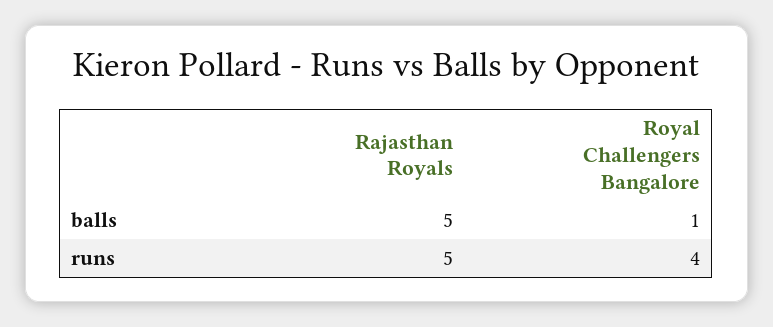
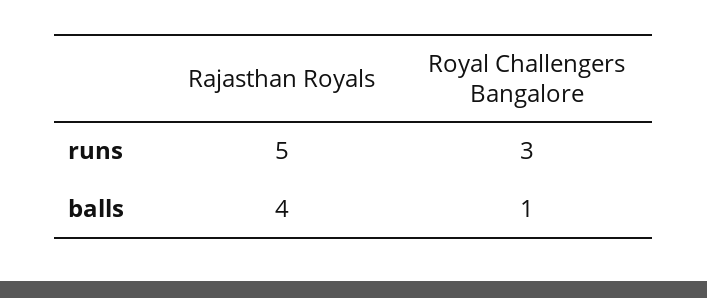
  {
    "Rajasthan Royals": {
-     "balls": 5,
+     "balls": 4,
      "runs": 5
    },
    "Royal Challengers Bangalore": {
      "balls": 1,
-     "runs": 4
+     "runs": 3
    }
  }

